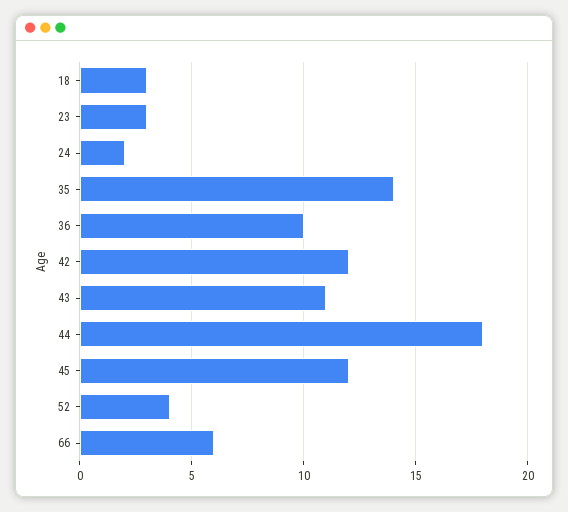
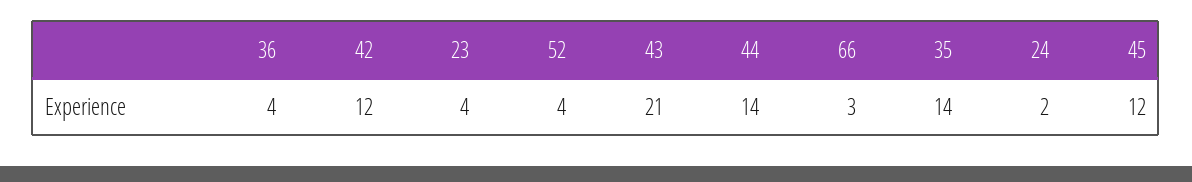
  {
-   "18": 3,
-   "23": 3,
+   "23": 4,
    "24": 2,
    "35": 14,
-   "36": 10,
+   "36": 4,
    "42": 12,
-   "43": 11,
+   "43": 21,
-   "44": 18,
+   "44": 14,
    "45": 12,
    "52": 4,
-   "66": 6
+   "66": 3
  }

